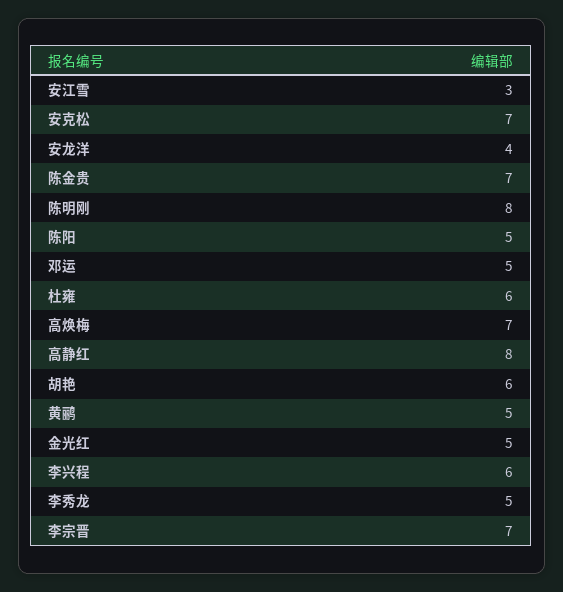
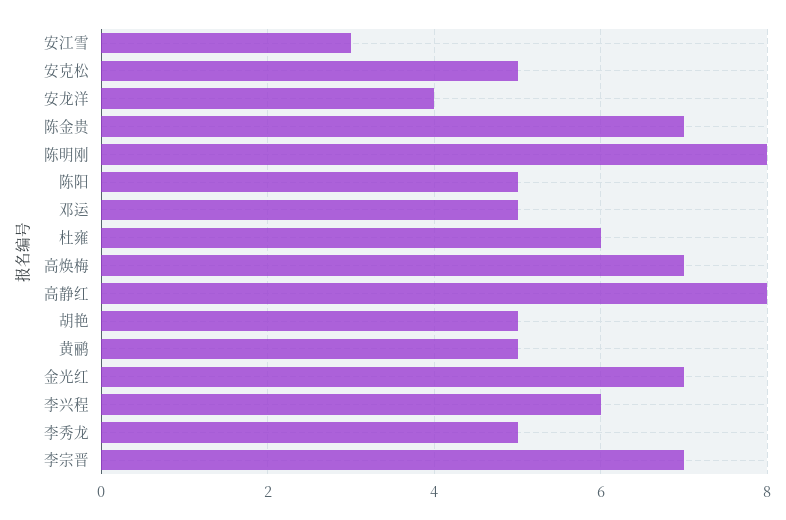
  {
    "安江雪": 3,
-   "安克松": 7,
+   "安克松": 5,
    "安龙洋": 4,
    "陈金贵": 7,
    "陈明刚": 8,
    "陈阳": 5,
    "邓运": 5,
    "杜雍": 6,
    "高焕梅": 7,
    "高静红": 8,
-   "胡艳": 6,
+   "胡艳": 5,
    "黄鹂": 5,
-   "金光红": 5,
+   "金光红": 7,
    "李兴程": 6,
    "李秀龙": 5,
    "李宗晋": 7
  }

